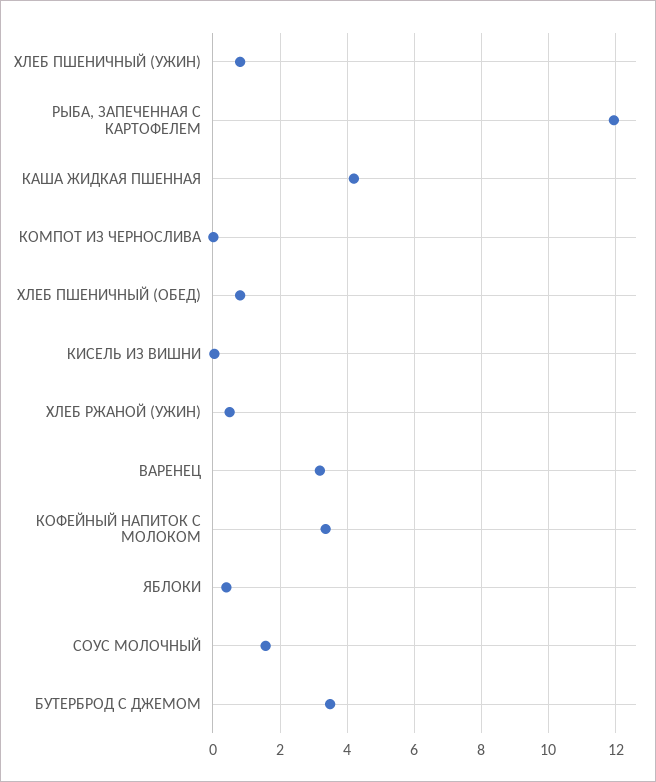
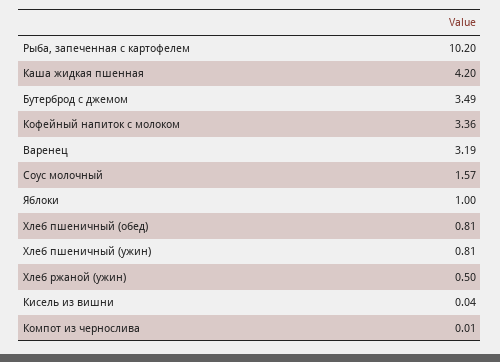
  {
    "ХЛЕБ ПШЕНИЧНЫЙ (УЖИН)": 0.81,
-   "РЫБА, ЗАПЕЧЕННАЯ С КАРТОФЕЛЕМ": 12,
+   "РЫБА, ЗАПЕЧЕННАЯ С КАРТОФЕЛЕМ": 10.2,
    "КАША ЖИДКАЯ ПШЕННАЯ": 4.2,
    "КОМПОТ ИЗ ЧЕРНОСЛИВА": 0.01,
    "ХЛЕБ ПШЕНИЧНЫЙ (ОБЕД)": 0.81,
    "КИСЕЛЬ ИЗ ВИШНИ": 0.04,
    "ХЛЕБ РЖАНОЙ (УЖИН)": 0.5,
    "ВАРЕНЕЦ": 3.19,
    "КОФЕЙНЫЙ НАПИТОК С МОЛОКОМ": 3.36,
-   "ЯБЛОКИ": 0.4,
+   "ЯБЛОКИ": 1,
    "СОУС МОЛОЧНЫЙ": 1.57,
    "БУТЕРБРОД С ДЖЕМОМ": 3.49
  }

